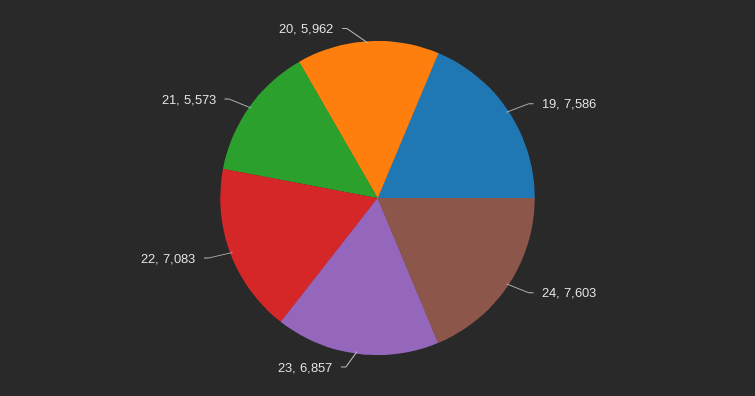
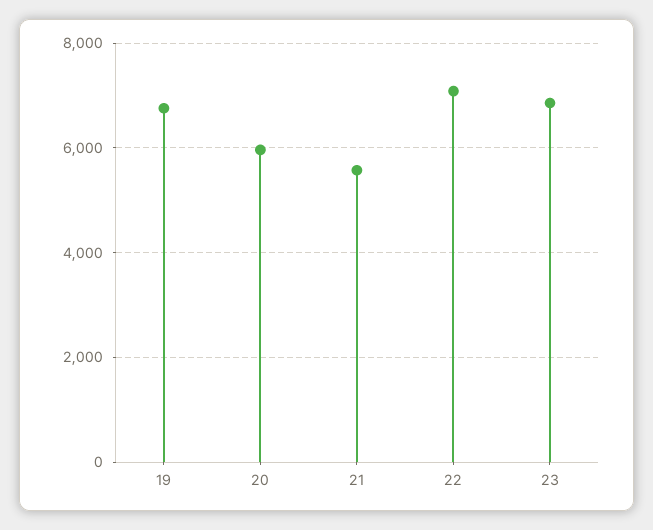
  {
-   "19": 7586,
+   "19": 6800,
-   "24": 7603,
    "23": 6857,
    "22": 7083,
    "21": 5573,
    "20": 5962
  }

